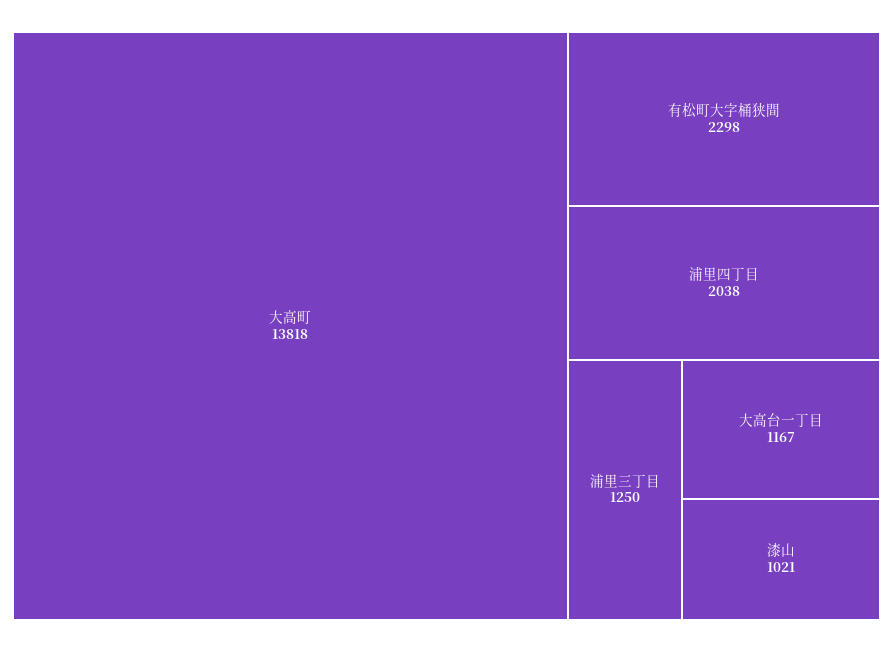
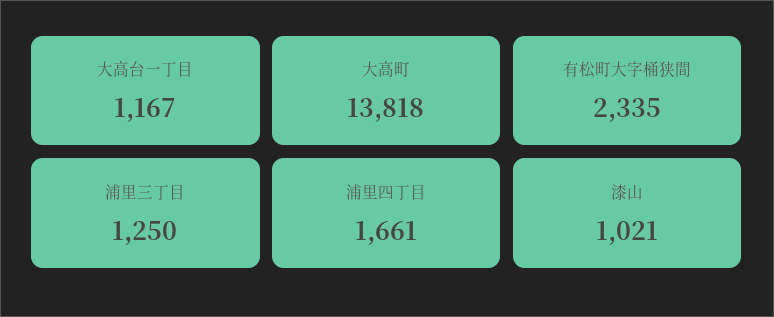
  {
    "大高町": 13818,
-   "有松町大字桶狭間": 2298,
+   "有松町大字桶狭間": 2335,
-   "浦里四丁目": 2038,
+   "浦里四丁目": 1661,
    "浦里三丁目": 1250,
    "大高台一丁目": 1167,
    "漆山": 1021
  }

